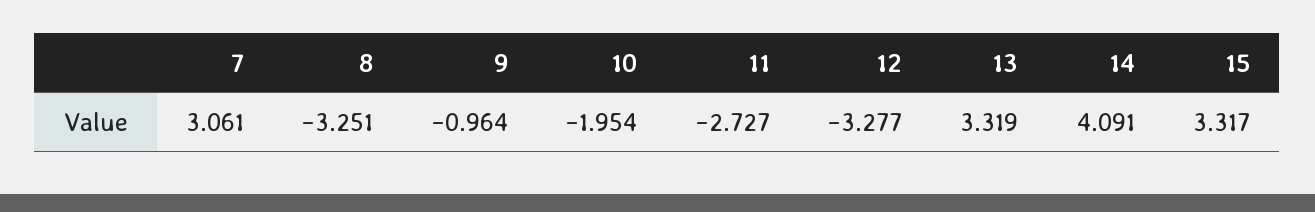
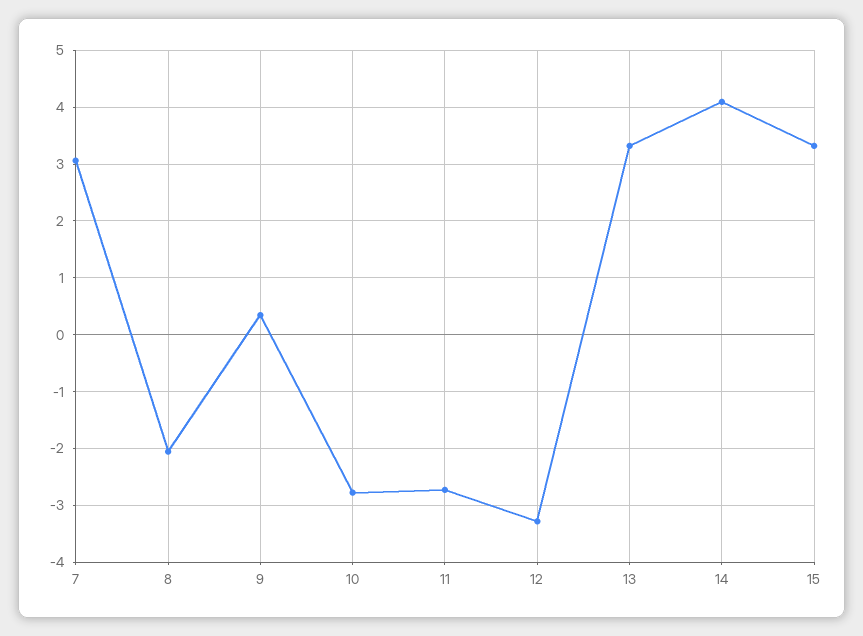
  {
    "7": 3.061,
-   "8": -3.251,
+   "8": -2,
-   "9": -0.964,
+   "9": 0.4,
-   "10": -1.954,
+   "10": -2.8,
    "11": -2.727,
    "12": -3.277,
    "13": 3.319,
    "14": 4.091,
    "15": 3.317
  }

